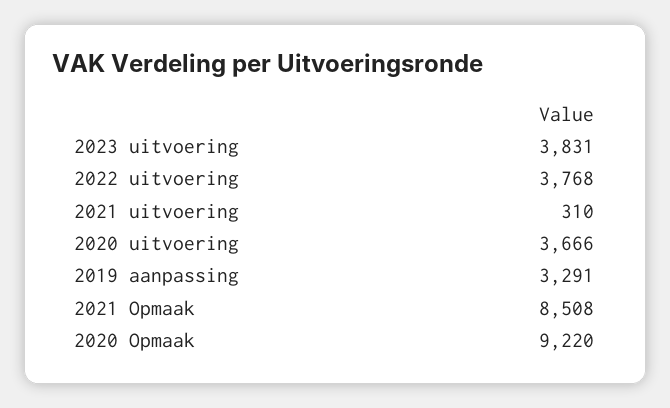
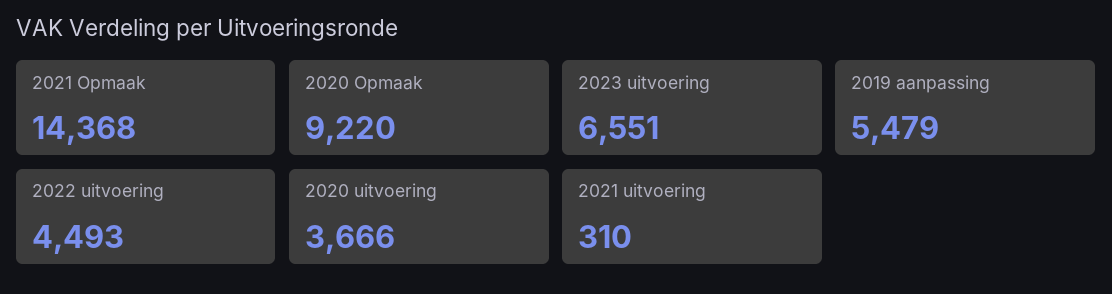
  {
-   "2023 uitvoering": 3831,
+   "2023 uitvoering": 6551,
-   "2022 uitvoering": 3768,
+   "2022 uitvoering": 4493,
    "2021 uitvoering": 310,
    "2020 uitvoering": 3666,
-   "2019 aanpassing": 3291,
+   "2019 aanpassing": 5479,
-   "2021 Opmaak": 8508,
+   "2021 Opmaak": 14368,
    "2020 Opmaak": 9220
  }

